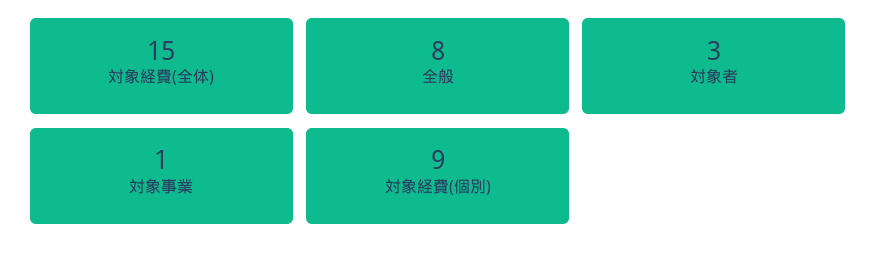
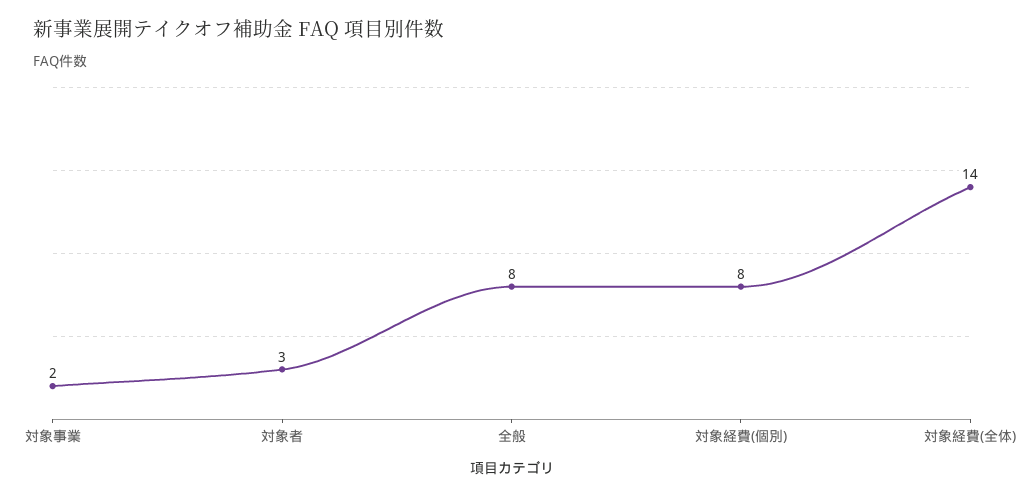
  {
-   "対象経費(全体)": 15,
+   "対象経費(全体)": 14,
    "全般": 8,
    "対象者": 3,
-   "対象事業": 1,
+   "対象事業": 2,
-   "対象経費(個別)": 9
+   "対象経費(個別)": 8
  }

